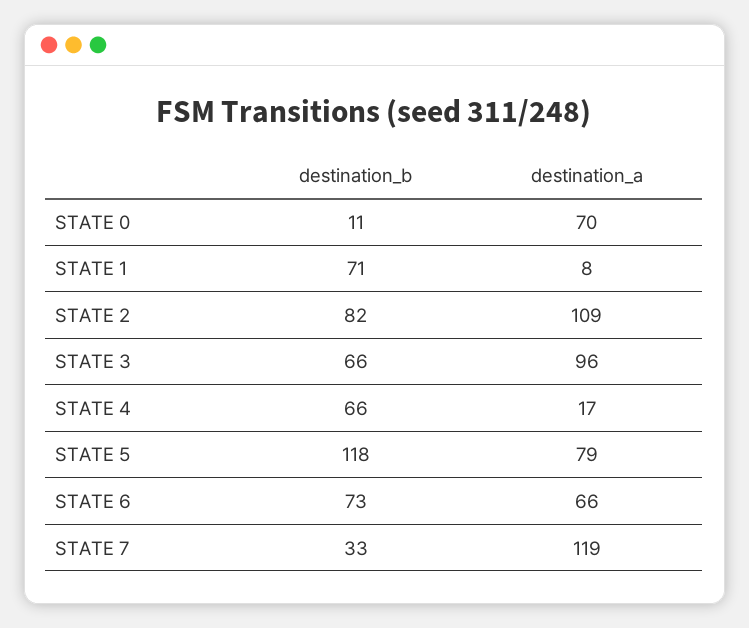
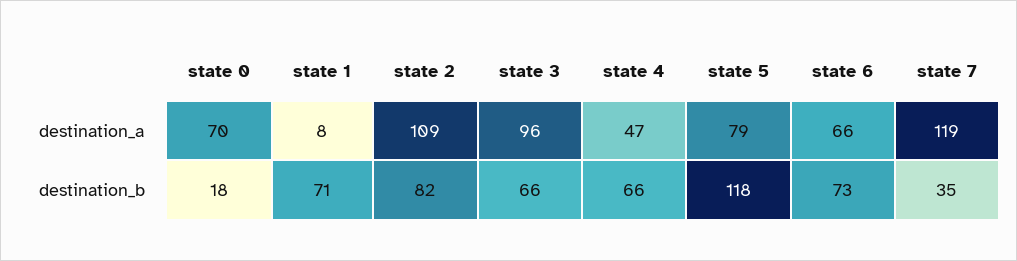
  {
    "destination_b": {
-     "STATE 0": 11,
+     "STATE 0": 18,
      "STATE 1": 71,
      "STATE 2": 82,
      "STATE 3": 66,
      "STATE 4": 66,
      "STATE 5": 118,
      "STATE 6": 73,
-     "STATE 7": 33
+     "STATE 7": 35
    },
    "destination_a": {
      "STATE 0": 70,
      "STATE 1": 8,
      "STATE 2": 109,
      "STATE 3": 96,
-     "STATE 4": 17,
+     "STATE 4": 47,
      "STATE 5": 79,
      "STATE 6": 66,
      "STATE 7": 119
    }
  }

